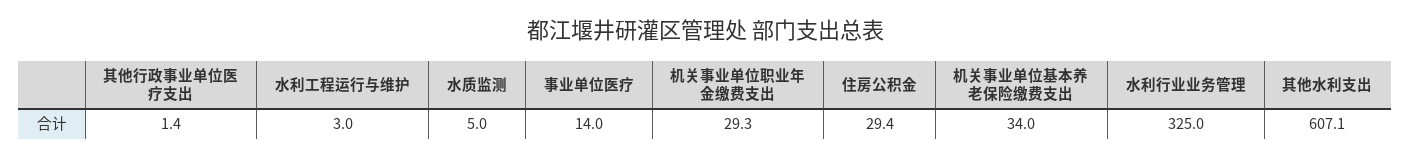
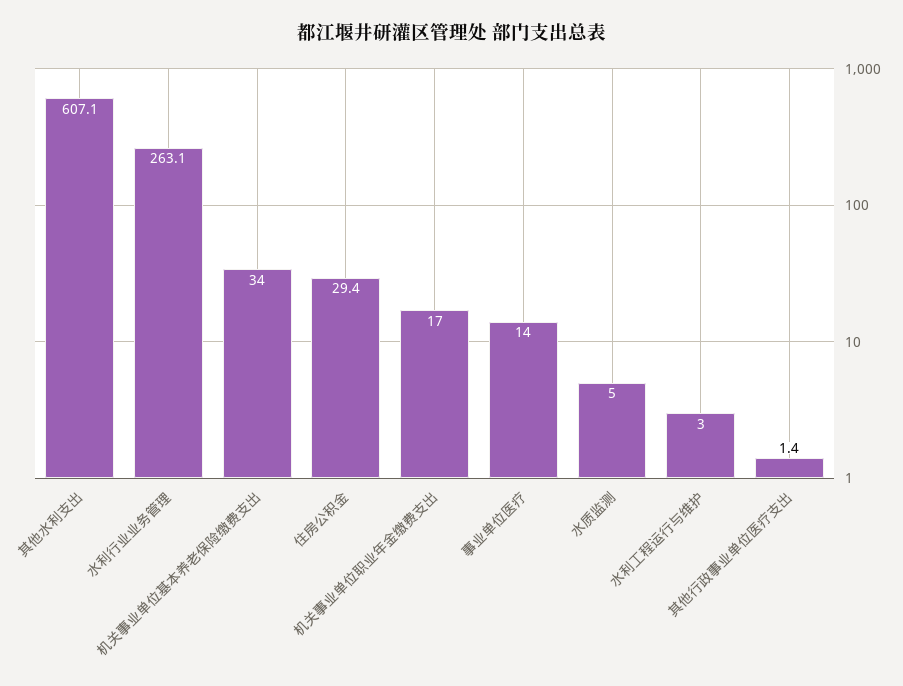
  {
    "其他行政事业单位医疗支出": 1.4,
    "水利工程运行与维护": 3,
    "水质监测": 5,
    "事业单位医疗": 14,
-   "机关事业单位职业年金缴费支出": 29.3,
+   "机关事业单位职业年金缴费支出": 17,
    "住房公积金": 29.4,
    "机关事业单位基本养老保险缴费支出": 34,
-   "水利行业业务管理": 325,
+   "水利行业业务管理": 263.1,
    "其他水利支出": 607.1
  }

